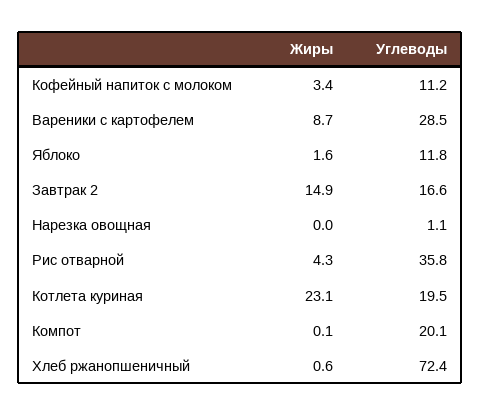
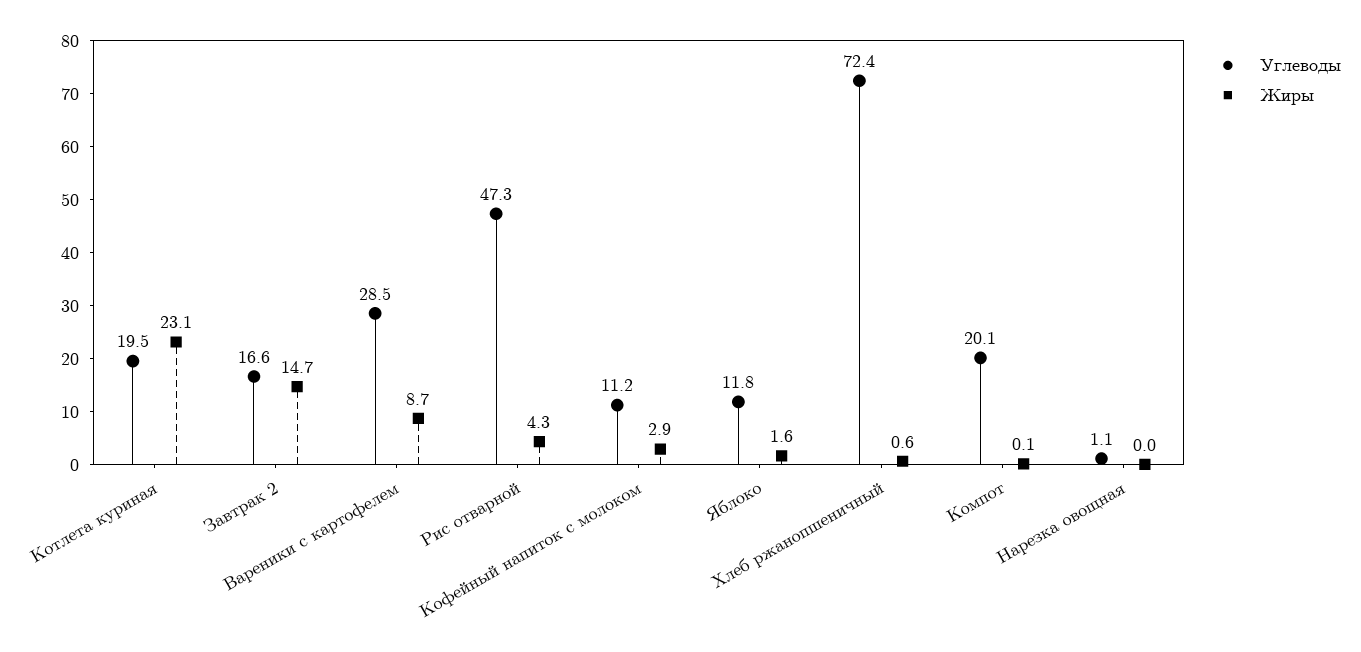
  {
    "Жиры": {
-     "Кофейный напиток с молоком": 3.4,
+     "Кофейный напиток с молоком": 2.9,
      "Вареники с картофелем": 8.7,
      "Яблоко": 1.6,
-     "Завтрак 2": 14.9,
+     "Завтрак 2": 14.7,
      "Нарезка овощная": 0,
      "Рис отварной": 4.3,
      "Котлета куриная": 23.1,
      "Компот": 0.1,
      "Хлеб ржанопшеничный": 0.6
    },
    "Углеводы": {
      "Кофейный напиток с молоком": 11.2,
      "Вареники с картофелем": 28.5,
      "Яблоко": 11.8,
      "Завтрак 2": 16.6,
      "Нарезка овощная": 1.1,
-     "Рис отварной": 35.8,
+     "Рис отварной": 47.3,
      "Котлета куриная": 19.5,
      "Компот": 20.1,
      "Хлеб ржанопшеничный": 72.4
    }
  }

